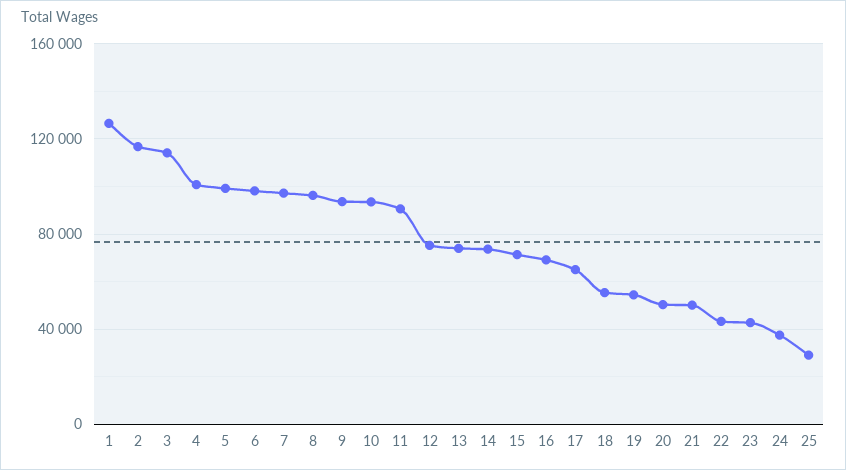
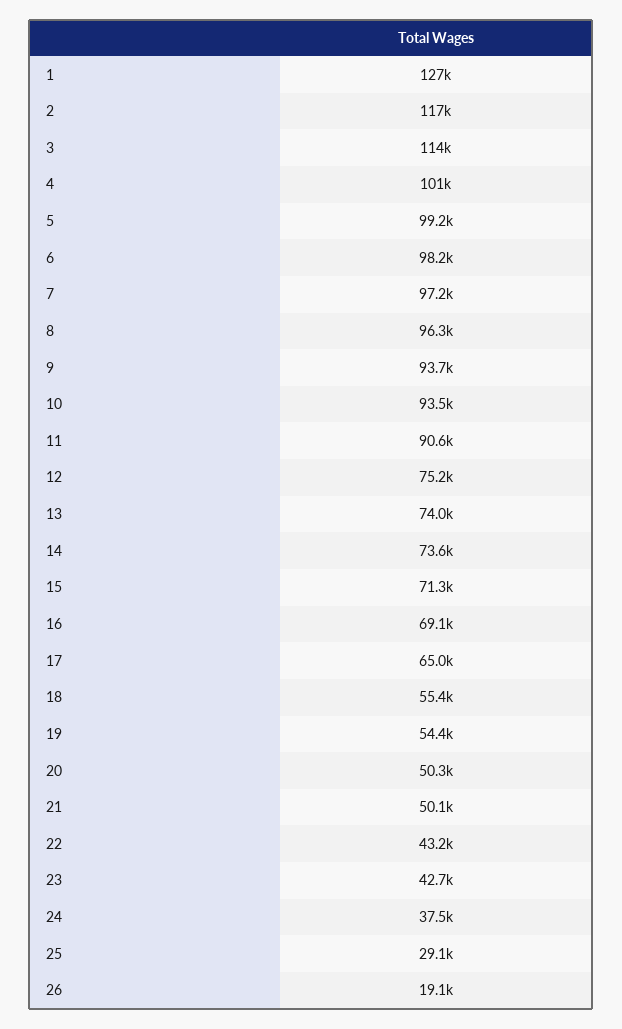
  {
    "1": 127000,
    "2": 117000,
    "3": 114000,
    "4": 101000,
    "5": 99200,
    "6": 98200,
    "7": 97200,
    "8": 96300,
    "9": 93700,
    "10": 93500,
    "11": 90600,
    "12": 75200,
    "13": 74000,
    "14": 73600,
    "15": 71300,
    "16": 69100,
    "17": 65000,
    "18": 55400,
    "19": 54400,
    "20": 50300,
    "21": 50100,
    "22": 43200,
    "23": 42700,
    "24": 37500,
-   "25": 29100
+   "25": 29100,
+   "26": 19100
  }

